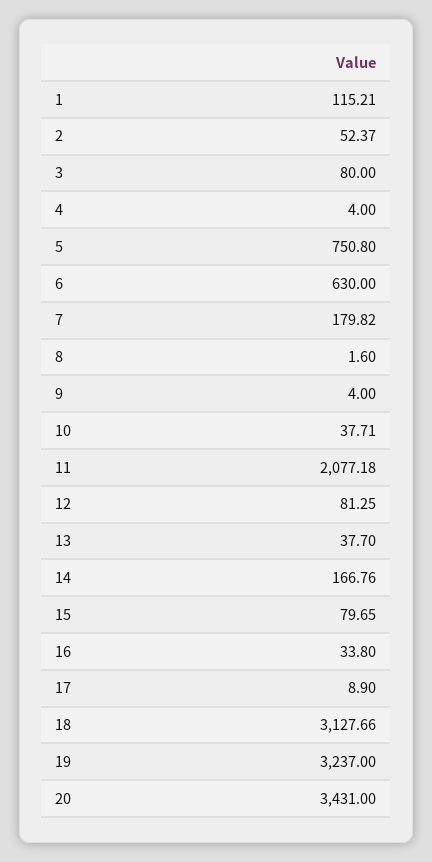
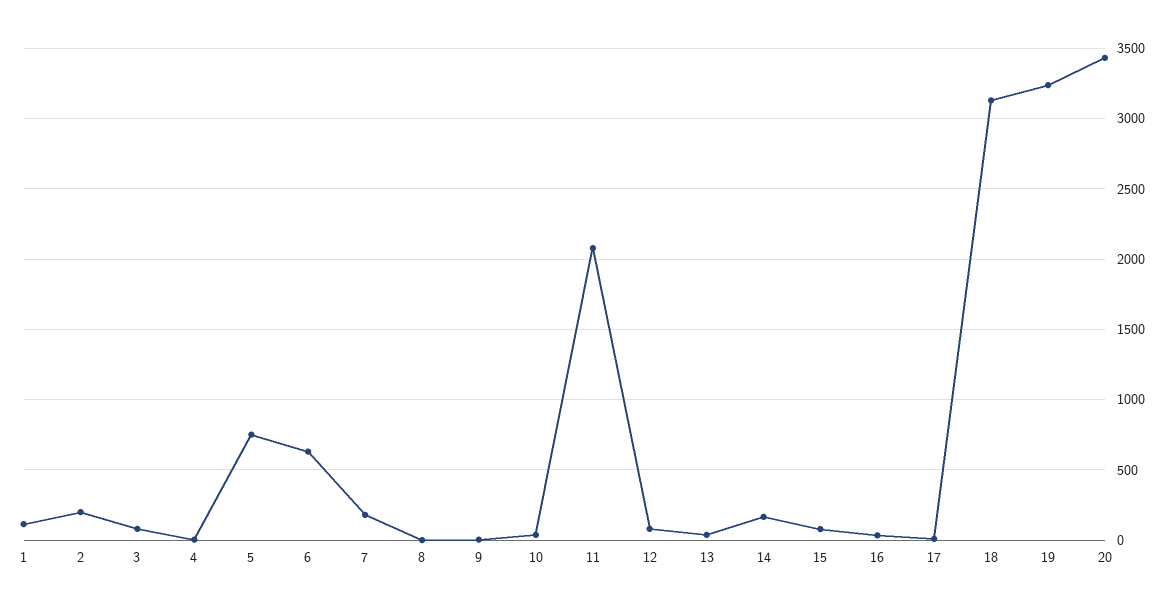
  {
    "1": 115.21,
-   "2": 52.37,
+   "2": 200,
    "3": 80,
    "4": 4,
    "5": 750.8,
    "6": 630,
    "7": 179.82,
    "8": 1.6,
    "9": 4,
    "10": 37.71,
    "11": 2077.18,
    "12": 81.25,
    "13": 37.7,
    "14": 166.76,
    "15": 79.65,
    "16": 33.8,
    "17": 8.9,
    "18": 3127.66,
    "19": 3237,
    "20": 3431
  }

